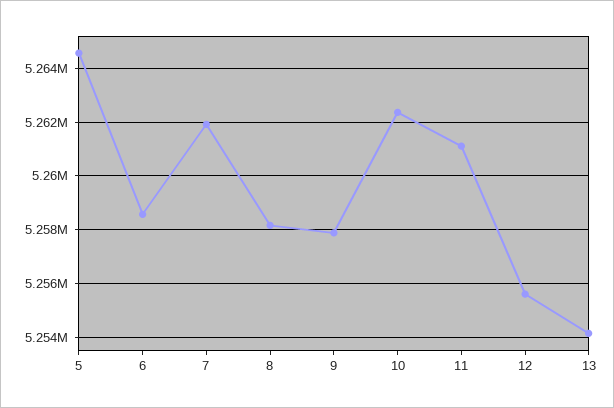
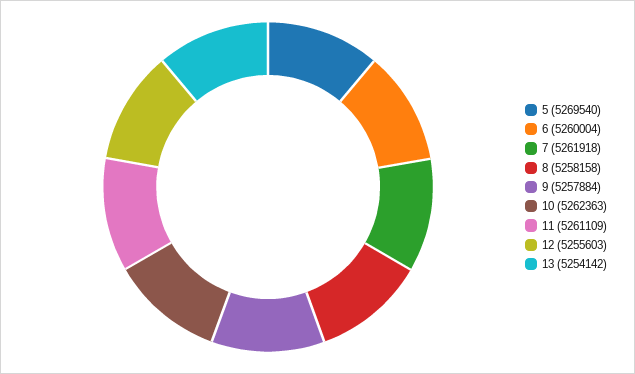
  {
-   "5": 5264500,
+   "5": 5269540,
-   "6": 5258500,
+   "6": 5260004,
    "7": 5261918,
    "8": 5258158,
    "9": 5257884,
    "10": 5262363,
    "11": 5261109,
    "12": 5255603,
    "13": 5254142
  }

